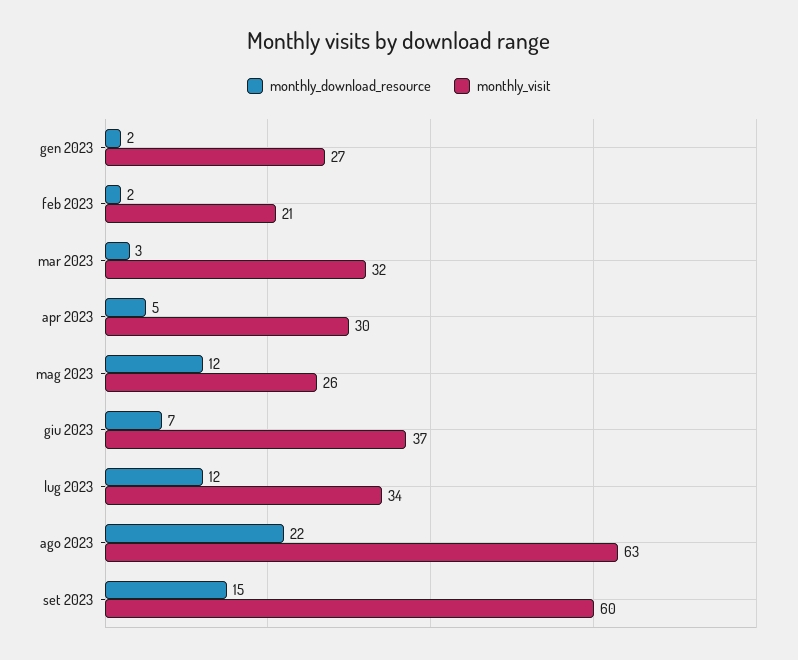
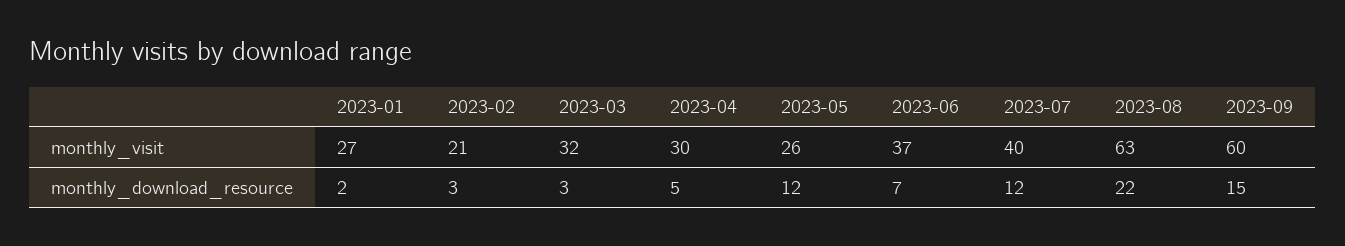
  {
    "monthly_download_resource": {
      "gen 2023": 2,
-     "feb 2023": 2,
+     "feb 2023": 3,
      "mar 2023": 3,
      "apr 2023": 5,
      "mag 2023": 12,
      "giu 2023": 7,
      "lug 2023": 12,
      "ago 2023": 22,
      "set 2023": 15
    },
    "monthly_visit": {
      "gen 2023": 27,
      "feb 2023": 21,
      "mar 2023": 32,
      "apr 2023": 30,
      "mag 2023": 26,
      "giu 2023": 37,
-     "lug 2023": 34,
+     "lug 2023": 40,
      "ago 2023": 63,
      "set 2023": 60
    }
  }

